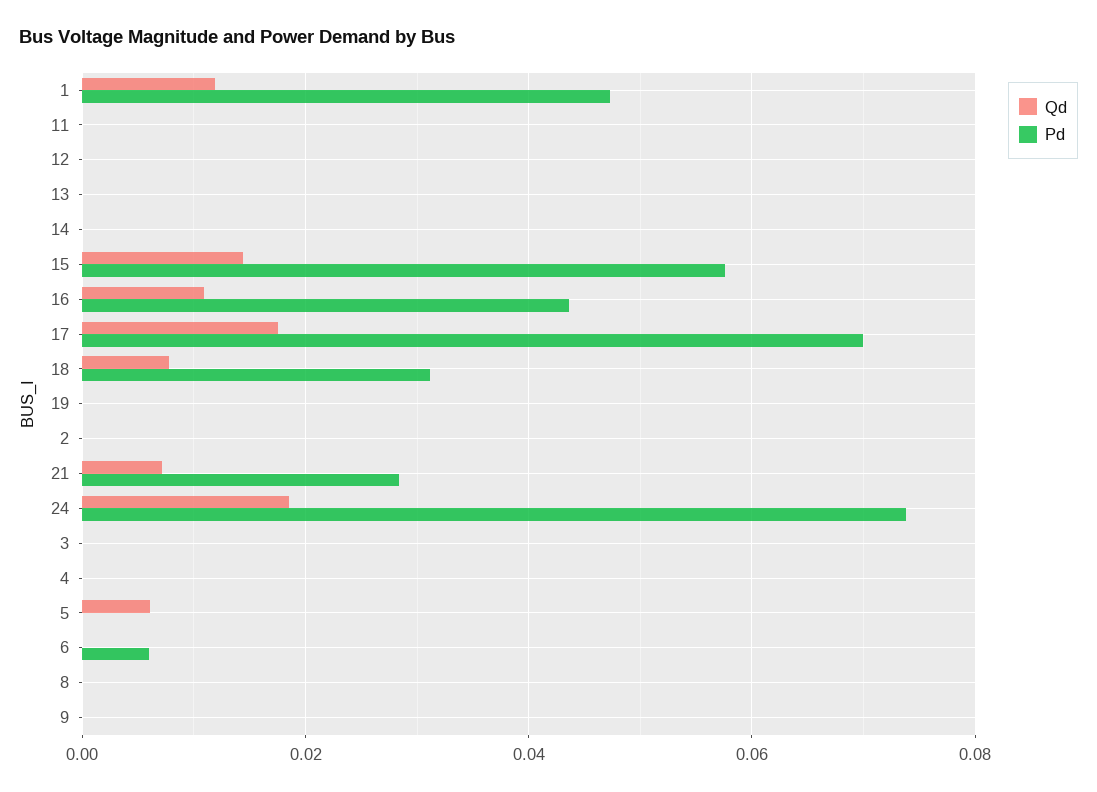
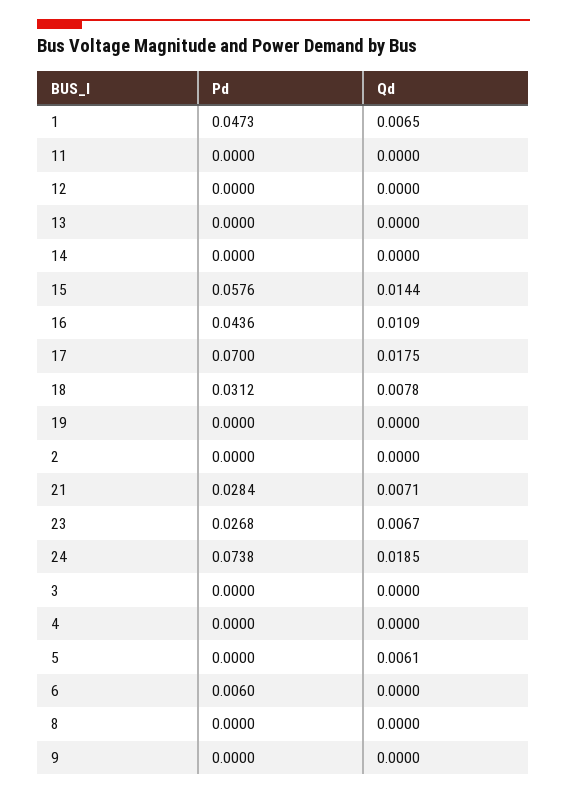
  {
    "Qd": {
-     "1": 0.012,
+     "1": 0.0065,
      "11": 0,
      "12": 0,
      "13": 0,
      "14": 0,
      "15": 0.0144,
      "16": 0.0109,
      "17": 0.0175,
      "18": 0.0078,
      "19": 0,
      "2": 0,
      "21": 0.0071,
      "24": 0.0185,
      "3": 0,
      "4": 0,
      "5": 0.0061,
      "6": 0,
      "8": 0,
-     "9": 0
+     "9": 0,
+     "23": 0.0067
    },
    "Pd": {
      "1": 0.0473,
      "11": 0,
      "12": 0,
      "13": 0,
      "14": 0,
      "15": 0.0576,
      "16": 0.0436,
      "17": 0.07,
      "18": 0.0312,
      "19": 0,
      "2": 0,
      "21": 0.0284,
      "24": 0.0738,
      "3": 0,
      "4": 0,
      "5": 0,
      "6": 0.006,
      "8": 0,
-     "9": 0
+     "9": 0,
+     "23": 0.0268
    }
  }

